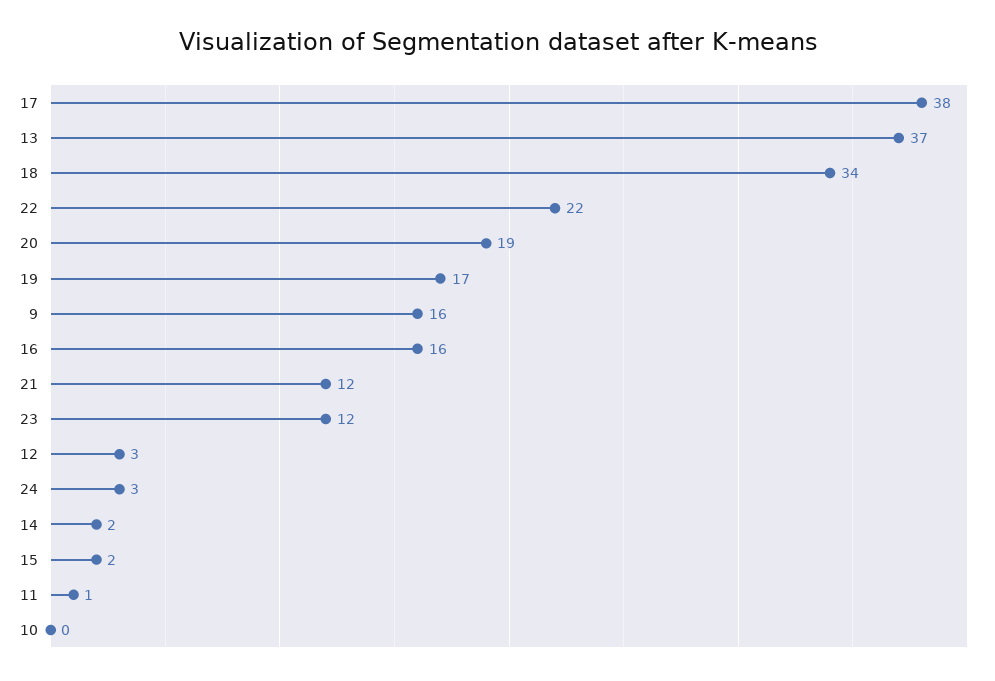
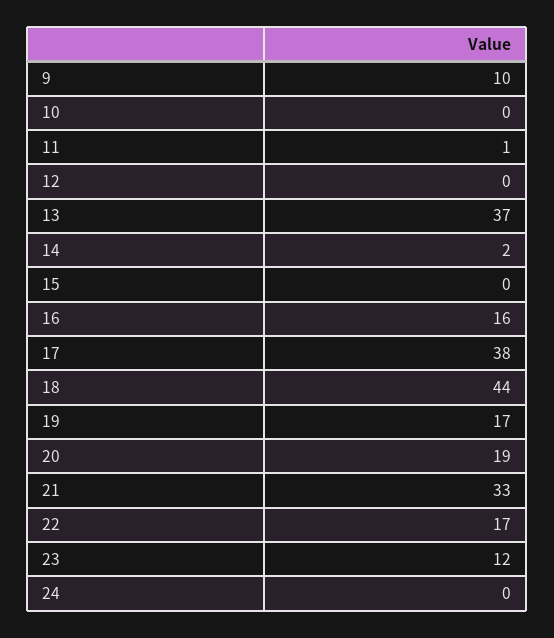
  {
    "17": 38,
    "13": 37,
-   "18": 34,
+   "18": 44,
-   "22": 22,
+   "22": 17,
    "20": 19,
    "19": 17,
-   "9": 16,
+   "9": 10,
    "16": 16,
-   "21": 12,
+   "21": 33,
    "23": 12,
-   "12": 3,
+   "12": 0,
-   "24": 3,
+   "24": 0,
    "14": 2,
-   "15": 2,
+   "15": 0,
    "11": 1,
    "10": 0
  }

